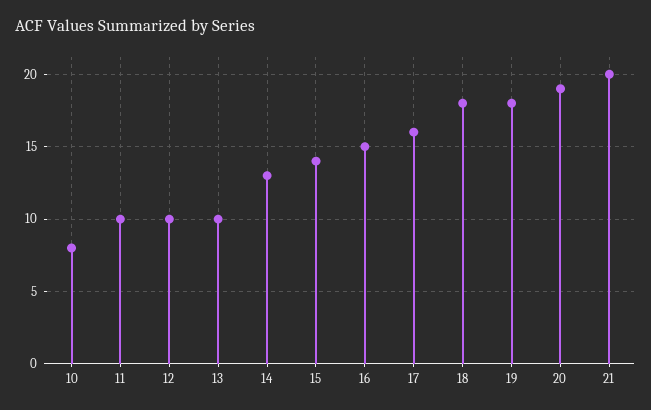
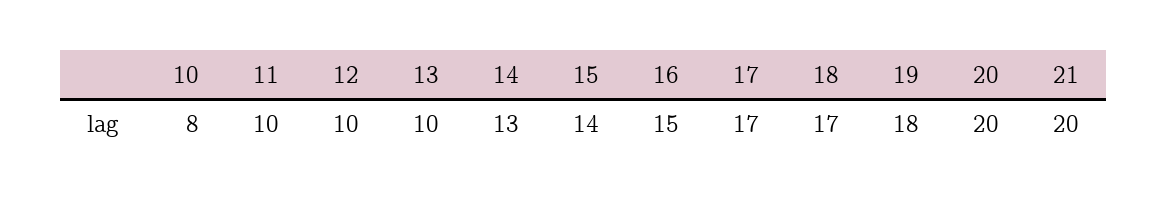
  {
    "10": 8,
    "11": 10,
    "12": 10,
    "13": 10,
    "14": 13,
    "15": 14,
    "16": 15,
-   "17": 16,
+   "17": 17,
-   "18": 18,
+   "18": 17,
    "19": 18,
-   "20": 19,
+   "20": 20,
    "21": 20
  }

